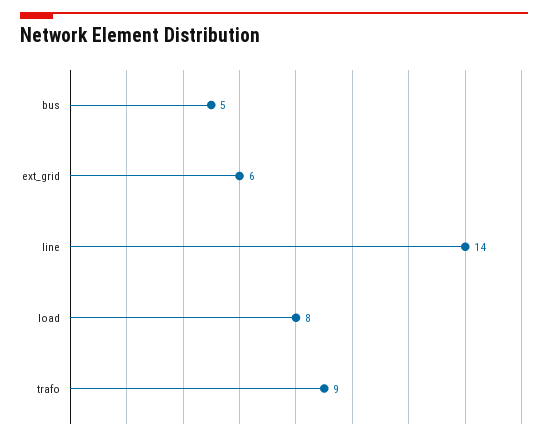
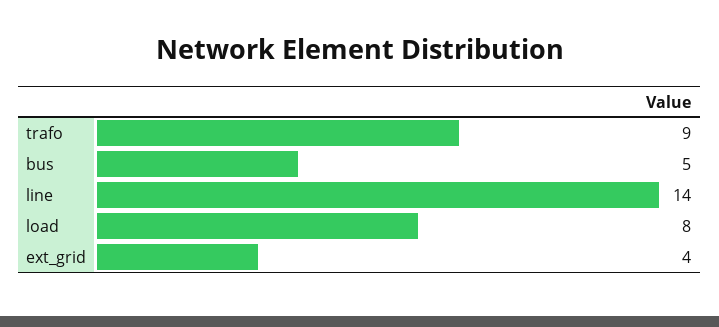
  {
    "bus": 5,
-   "ext_grid": 6,
+   "ext_grid": 4,
    "line": 14,
    "load": 8,
    "trafo": 9
  }

